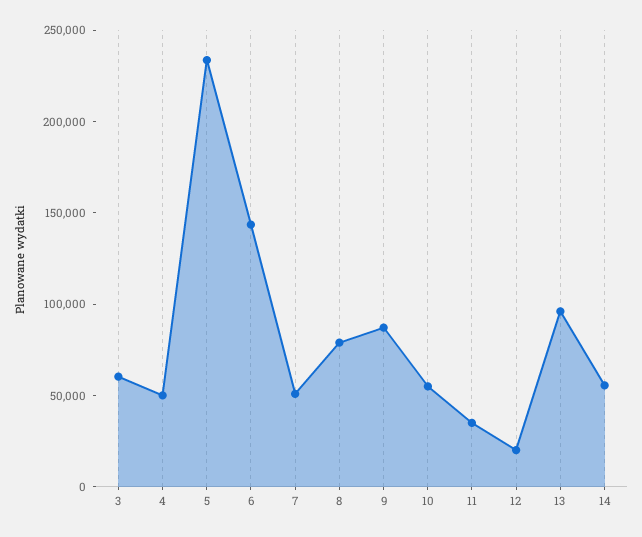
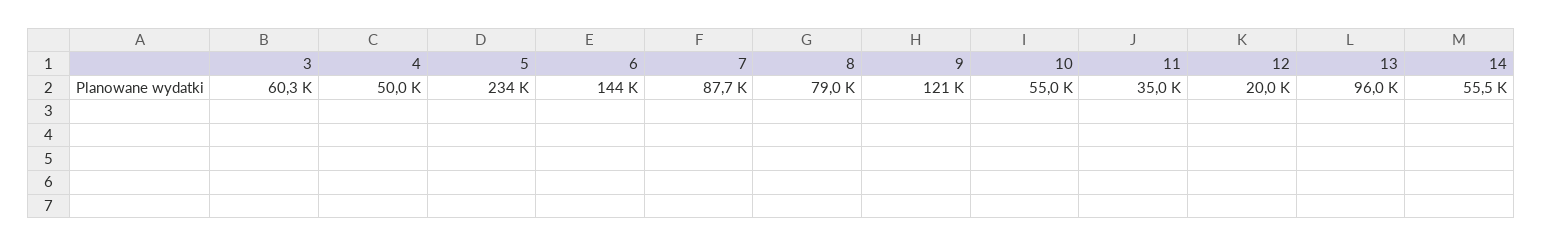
  {
    "3": 60300,
    "4": 50000,
    "5": 234000,
    "6": 144000,
-   "7": 50000,
+   "7": 87700,
    "8": 79000,
-   "9": 90000,
+   "9": 121000,
    "10": 55000,
    "11": 35000,
    "12": 20000,
    "13": 96000,
    "14": 55500
  }

